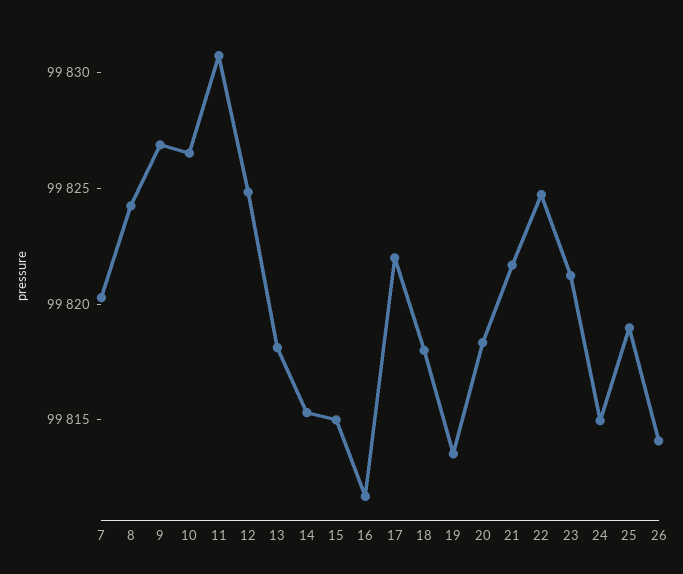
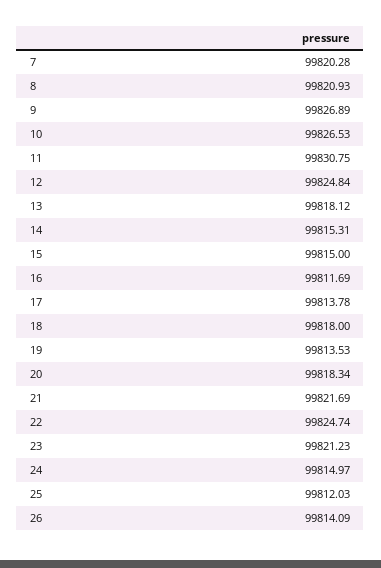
  {
    "7": 99820.28,
-   "8": 99824,
+   "8": 99820.93,
    "9": 99826.89,
    "10": 99826.53,
    "11": 99830.75,
    "12": 99824.84,
    "13": 99818.12,
    "14": 99815.31,
    "15": 99815,
    "16": 99811.69,
-   "17": 99822,
+   "17": 99813.78,
    "18": 99818,
    "19": 99813.53,
    "20": 99818.34,
    "21": 99821.69,
    "22": 99824.74,
    "23": 99821.23,
    "24": 99814.97,
-   "25": 99819,
+   "25": 99812.03,
    "26": 99814.09
  }

